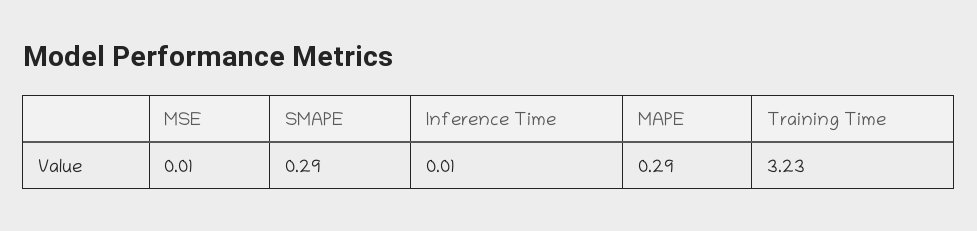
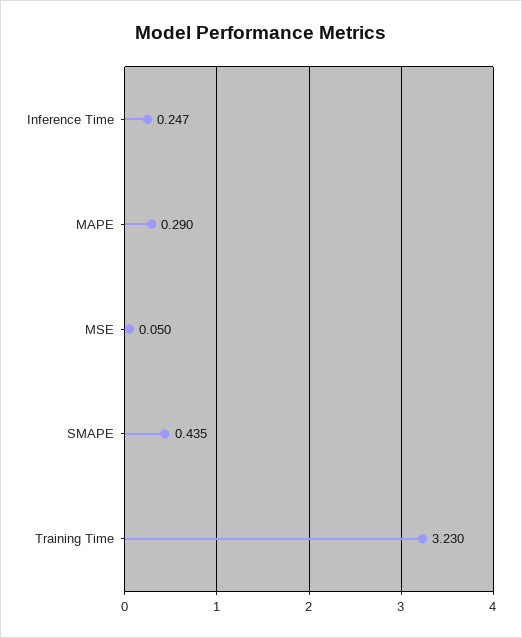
  {
-   "MSE": 0.01,
+   "MSE": 0.05,
-   "SMAPE": 0.29,
+   "SMAPE": 0.435,
-   "Inference Time": 0.01,
+   "Inference Time": 0.247,
    "MAPE": 0.29,
    "Training Time": 3.23
  }

